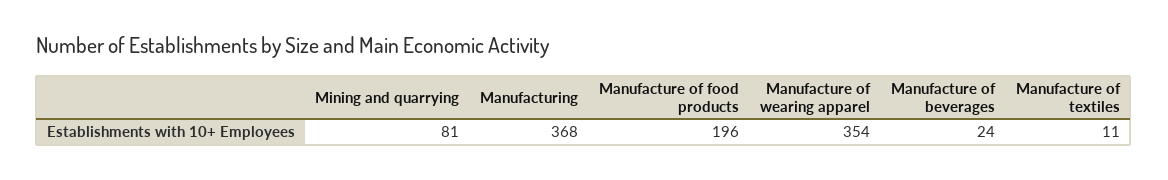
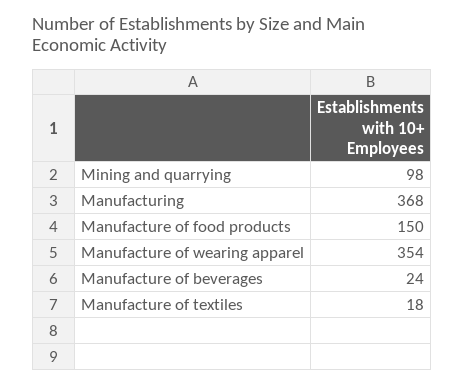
  {
-   "Mining and quarrying": 81,
+   "Mining and quarrying": 98,
    "Manufacturing": 368,
-   "Manufacture of food products": 196,
+   "Manufacture of food products": 150,
    "Manufacture of wearing apparel": 354,
    "Manufacture of beverages": 24,
-   "Manufacture of textiles": 11
+   "Manufacture of textiles": 18
  }

